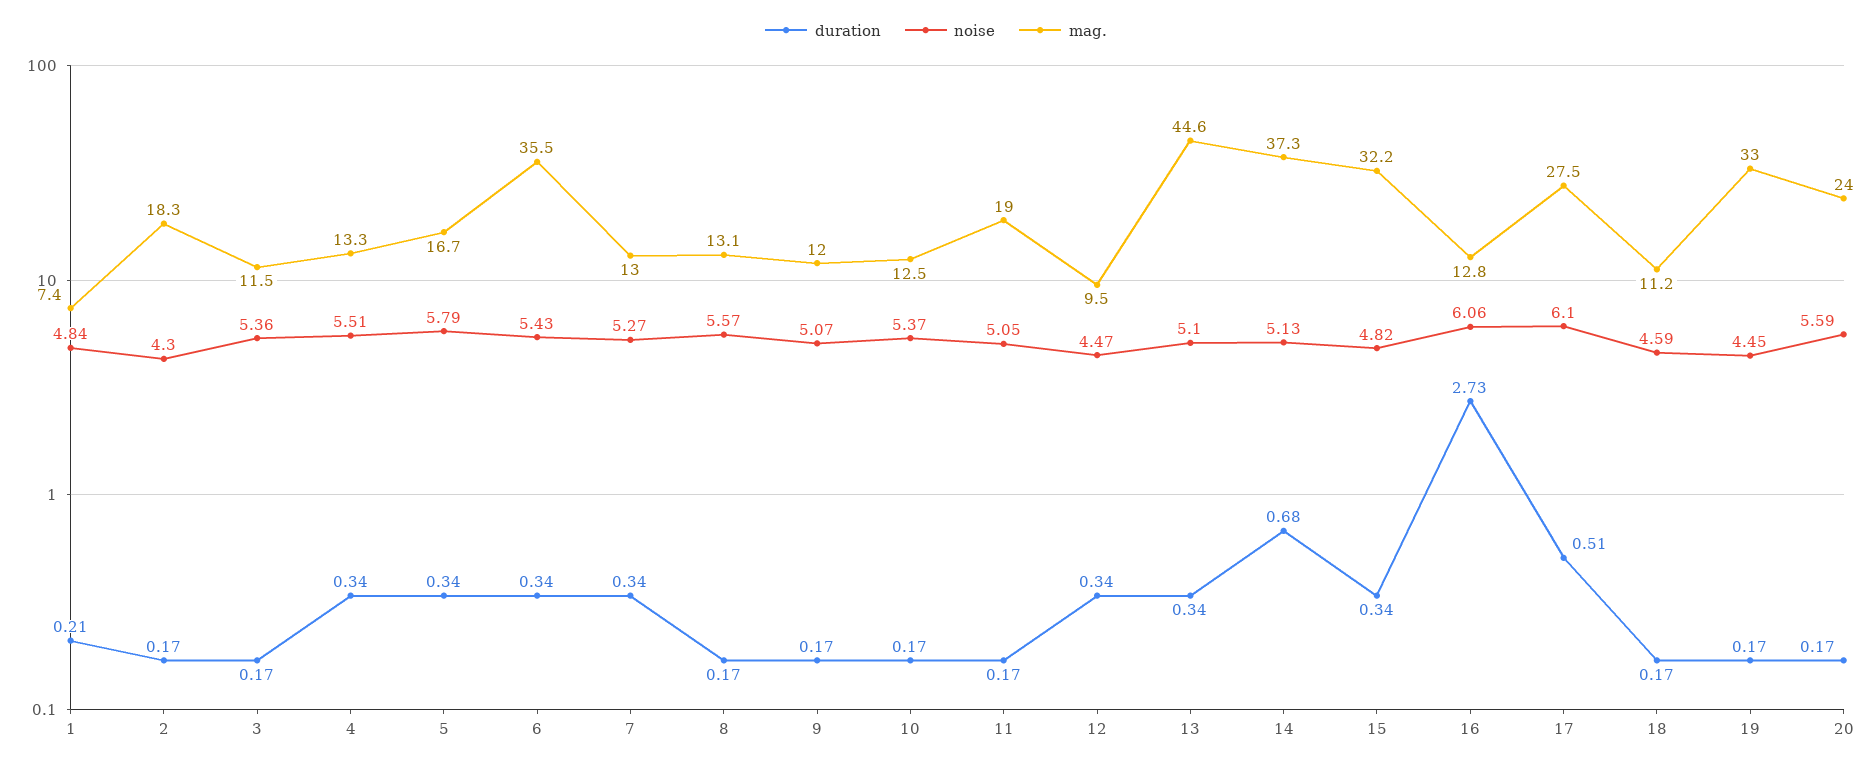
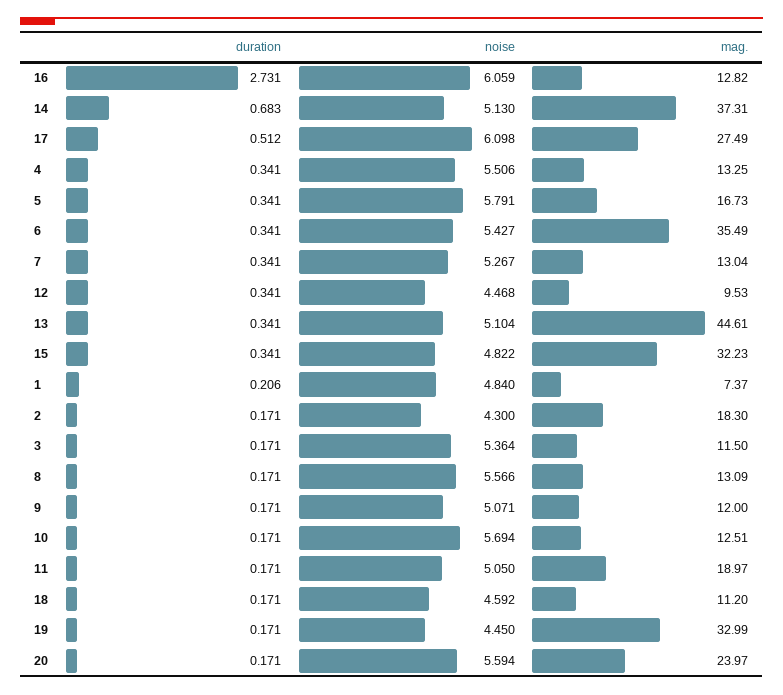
  {
    "duration": {
      "1": 0.206,
      "2": 0.171,
      "3": 0.171,
      "4": 0.341,
      "5": 0.341,
      "6": 0.341,
      "7": 0.341,
      "8": 0.171,
      "9": 0.171,
      "10": 0.171,
      "11": 0.171,
      "12": 0.341,
      "13": 0.341,
      "14": 0.683,
      "15": 0.341,
      "16": 2.731,
      "17": 0.512,
      "18": 0.171,
      "19": 0.171,
      "20": 0.171
    },
    "noise": {
      "1": 4.84,
      "2": 4.3,
      "3": 5.364,
      "4": 5.506,
      "5": 5.791,
      "6": 5.427,
      "7": 5.267,
      "8": 5.566,
      "9": 5.071,
-     "10": 5.37,
+     "10": 5.694,
      "11": 5.05,
      "12": 4.468,
      "13": 5.104,
      "14": 5.13,
      "15": 4.822,
      "16": 6.059,
      "17": 6.098,
      "18": 4.592,
      "19": 4.45,
      "20": 5.594
    },
    "mag.": {
      "1": 7.37,
      "2": 18.3,
      "3": 11.5,
      "4": 13.25,
      "5": 16.73,
      "6": 35.49,
      "7": 13.04,
      "8": 13.09,
      "9": 12,
      "10": 12.51,
      "11": 18.97,
      "12": 9.53,
      "13": 44.61,
      "14": 37.31,
      "15": 32.23,
      "16": 12.82,
      "17": 27.49,
      "18": 11.2,
      "19": 32.99,
      "20": 23.97
    }
  }

